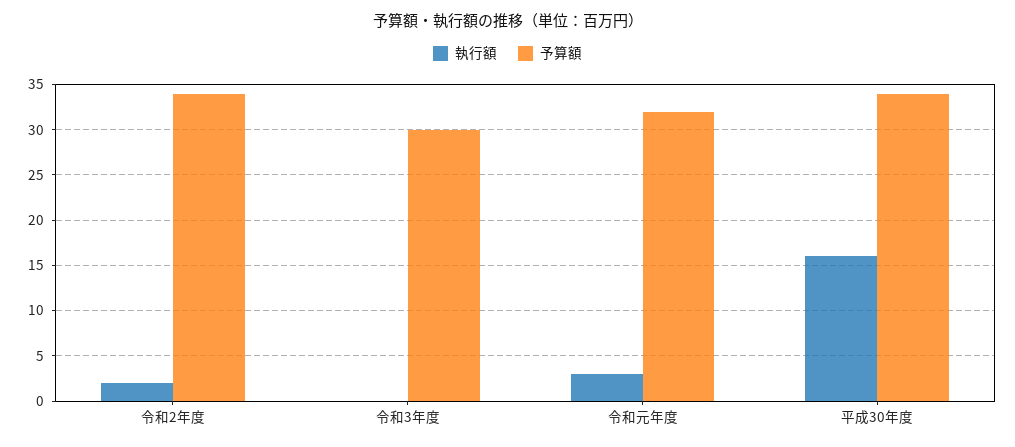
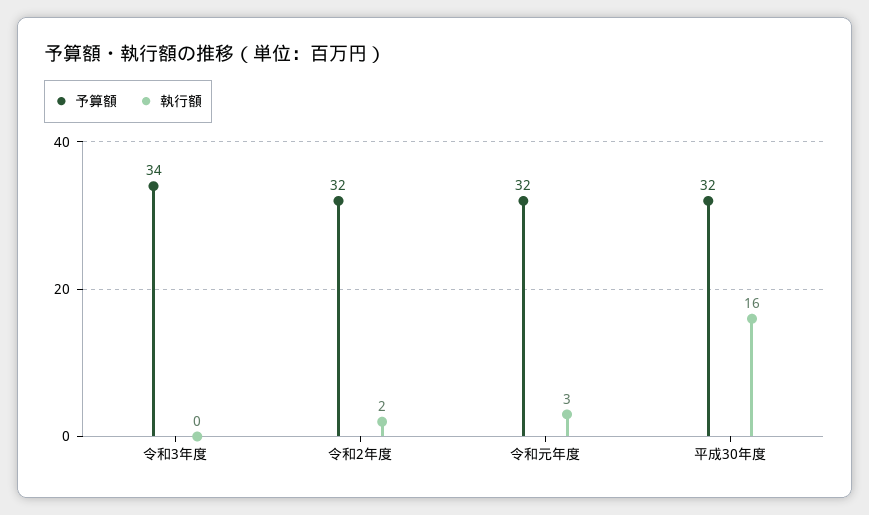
  {
    "執行額": {
      "令和2年度": 2,
      "令和3年度": 0,
      "令和元年度": 3,
      "平成30年度": 16
    },
    "予算額": {
-     "令和2年度": 34,
+     "令和2年度": 32,
-     "令和3年度": 30,
+     "令和3年度": 34,
      "令和元年度": 32,
-     "平成30年度": 34
+     "平成30年度": 32
    }
  }

